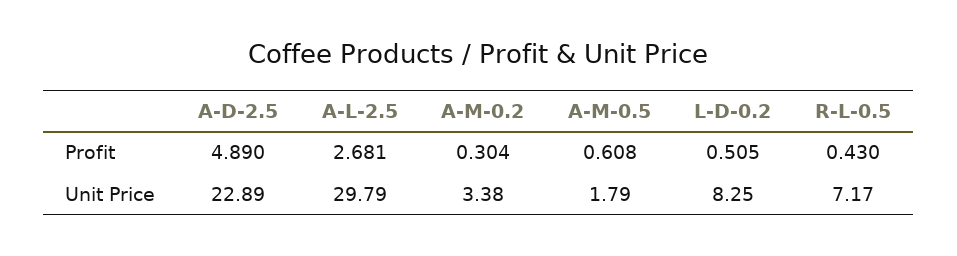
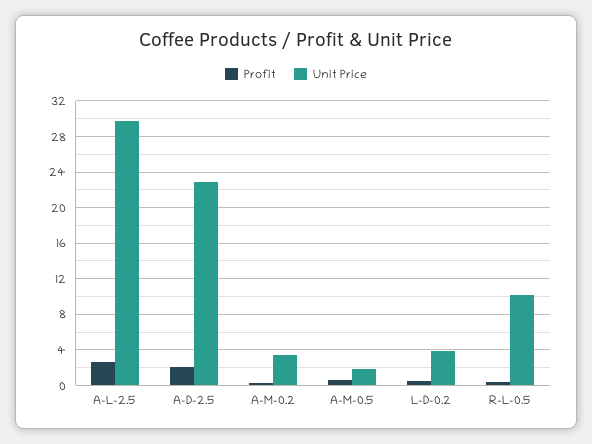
  {
    "Profit": {
-     "A-D-2.5": 4.89,
+     "A-D-2.5": 2,
      "A-L-2.5": 2.681,
      "A-M-0.2": 0.304,
      "A-M-0.5": 0.608,
      "L-D-0.2": 0.505,
      "R-L-0.5": 0.43
    },
    "Unit Price": {
      "A-D-2.5": 22.89,
      "A-L-2.5": 29.79,
      "A-M-0.2": 3.38,
      "A-M-0.5": 1.79,
-     "L-D-0.2": 8.25,
+     "L-D-0.2": 4,
-     "R-L-0.5": 7.17
+     "R-L-0.5": 10
    }
  }

